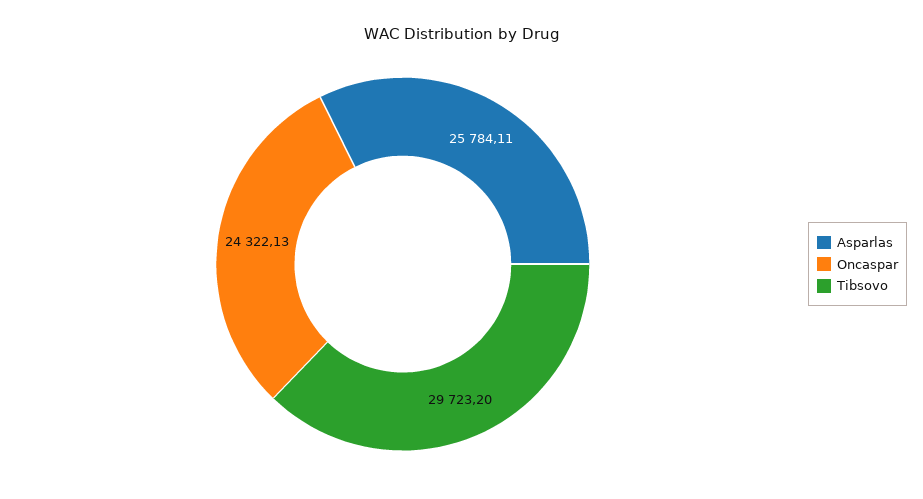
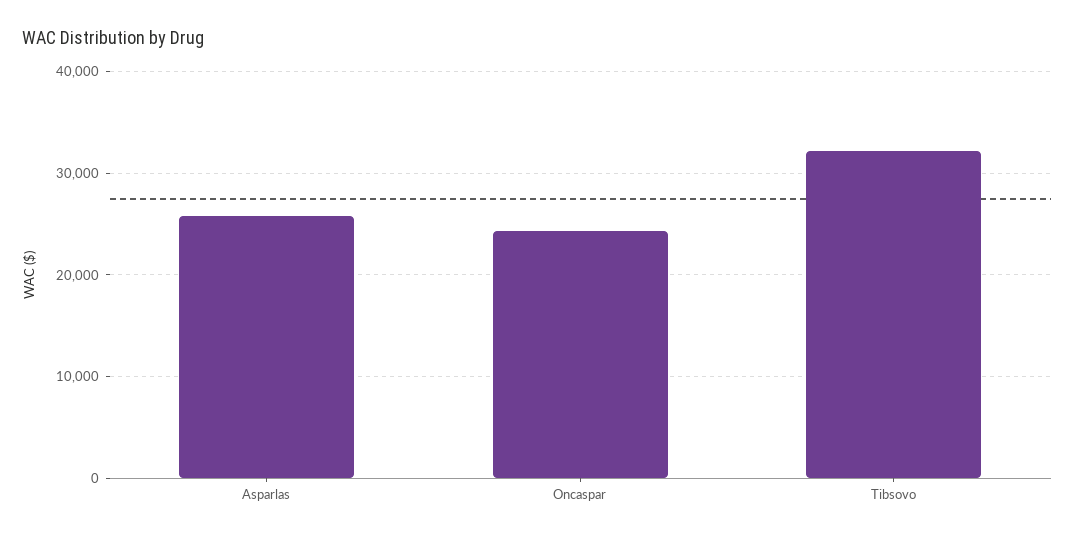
  {
    "Asparlas": 25784.11,
    "Oncaspar": 24322.13,
-   "Tibsovo": 29723.2
+   "Tibsovo": 32000
  }

